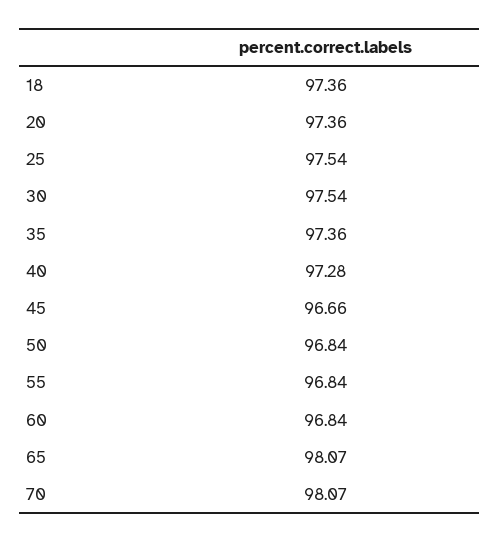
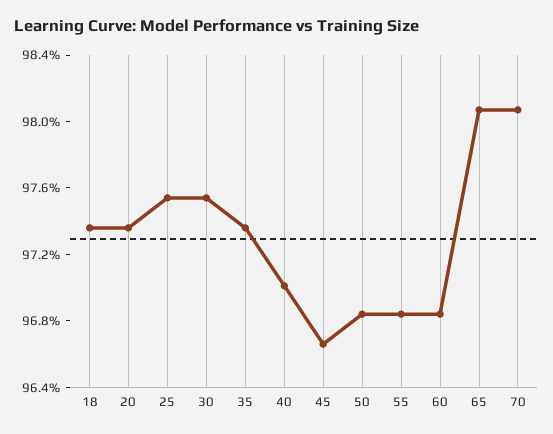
  {
    "18": 97.36,
    "20": 97.36,
    "25": 97.54,
    "30": 97.54,
    "35": 97.36,
-   "40": 97.28,
+   "40": 97,
    "45": 96.66,
    "50": 96.84,
    "55": 96.84,
    "60": 96.84,
    "65": 98.07,
    "70": 98.07
  }

